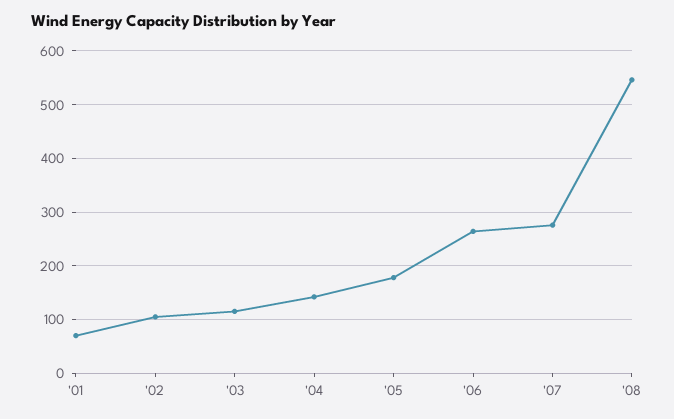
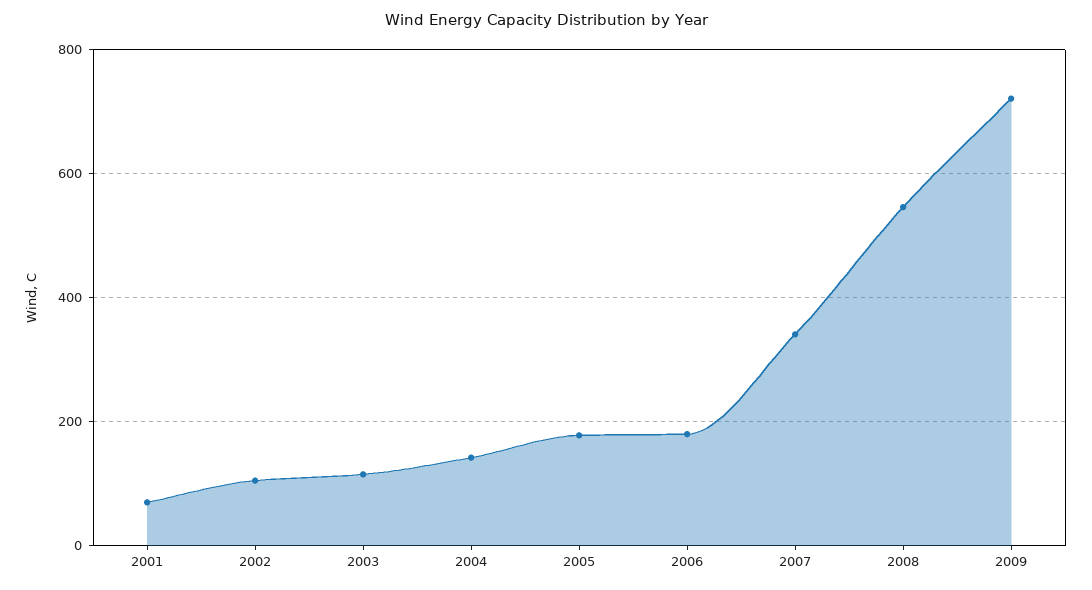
  {
    "'01": 80,
    "'02": 100,
    "'03": 120,
    "'04": 140,
    "'05": 180,
-   "'06": 260,
+   "'06": 180,
-   "'07": 280,
+   "'07": 340,
-   "'08": 540
+   "'08": 540,
+   "2009": 720
  }

